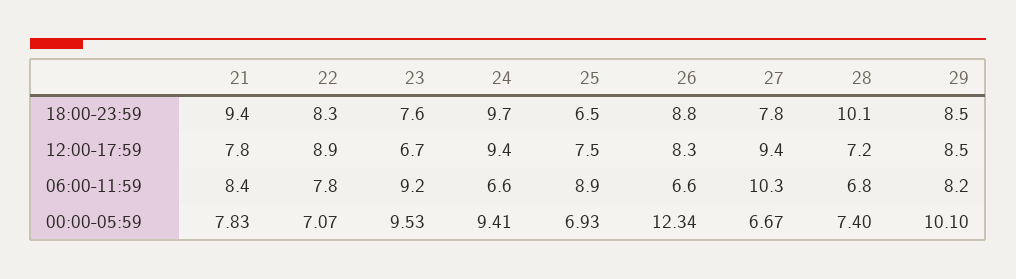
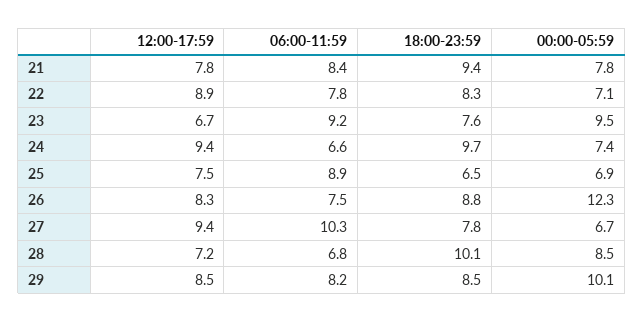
  {
    "21": {
      "18:00-23:59": 9.4,
      "12:00-17:59": 7.8,
      "06:00-11:59": 8.4,
      "00:00-05:59": 7.83
    },
    "22": {
      "18:00-23:59": 8.3,
      "12:00-17:59": 8.9,
      "06:00-11:59": 7.8,
      "00:00-05:59": 7.07
    },
    "23": {
      "18:00-23:59": 7.6,
      "12:00-17:59": 6.7,
      "06:00-11:59": 9.2,
      "00:00-05:59": 9.53
    },
    "24": {
      "18:00-23:59": 9.7,
      "12:00-17:59": 9.4,
      "06:00-11:59": 6.6,
-     "00:00-05:59": 9.41
+     "00:00-05:59": 7.4
    },
    "25": {
      "18:00-23:59": 6.5,
      "12:00-17:59": 7.5,
      "06:00-11:59": 8.9,
      "00:00-05:59": 6.93
    },
    "26": {
      "18:00-23:59": 8.8,
      "12:00-17:59": 8.3,
-     "06:00-11:59": 6.6,
+     "06:00-11:59": 7.5,
      "00:00-05:59": 12.34
    },
    "27": {
      "18:00-23:59": 7.8,
      "12:00-17:59": 9.4,
      "06:00-11:59": 10.3,
      "00:00-05:59": 6.67
    },
    "28": {
      "18:00-23:59": 10.1,
      "12:00-17:59": 7.2,
      "06:00-11:59": 6.8,
-     "00:00-05:59": 7.4
+     "00:00-05:59": 8.5
    },
    "29": {
      "18:00-23:59": 8.5,
      "12:00-17:59": 8.5,
      "06:00-11:59": 8.2,
      "00:00-05:59": 10.1
    }
  }

